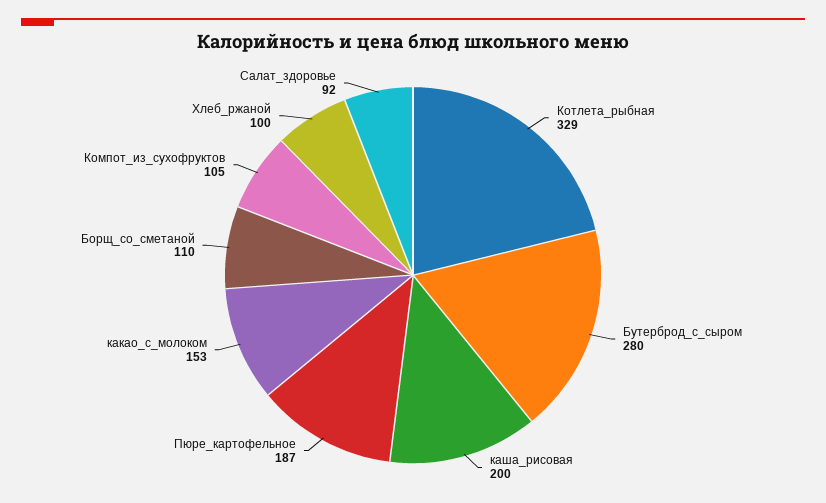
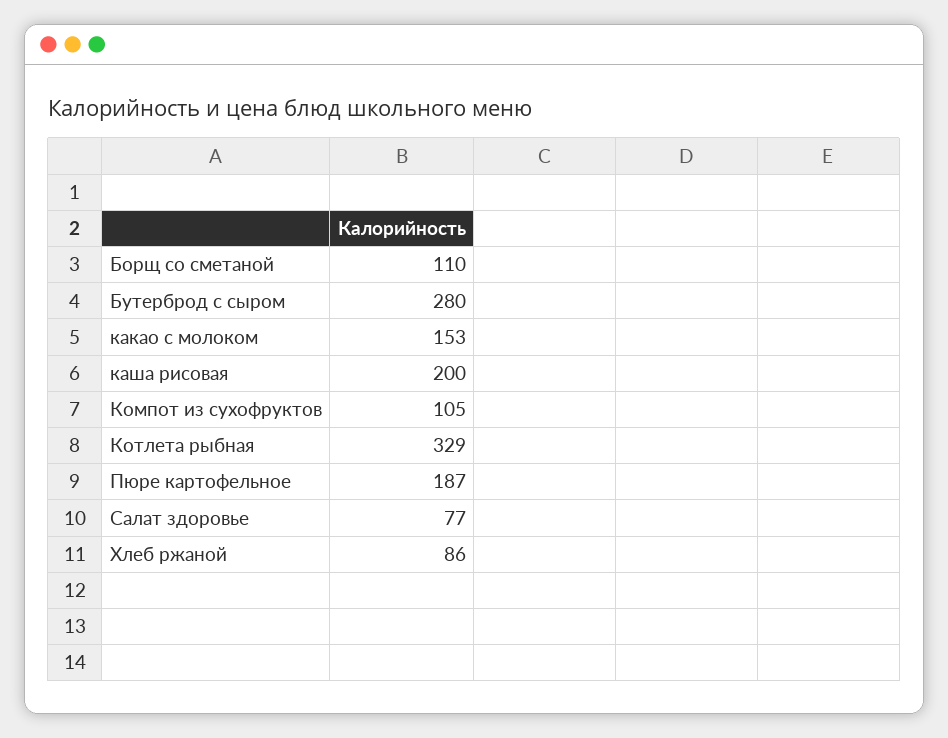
  {
    "Котлета_рыбная": 329,
    "Бутерброд_с_сыром": 280,
    "каша_рисовая": 200,
    "Пюре_картофельное": 187,
    "какао_с_молоком": 153,
    "Борщ_со_сметаной": 110,
    "Компот_из_сухофруктов": 105,
-   "Хлеб_ржаной": 100,
+   "Хлеб_ржаной": 86,
-   "Салат_здоровье": 92
+   "Салат_здоровье": 77
  }

